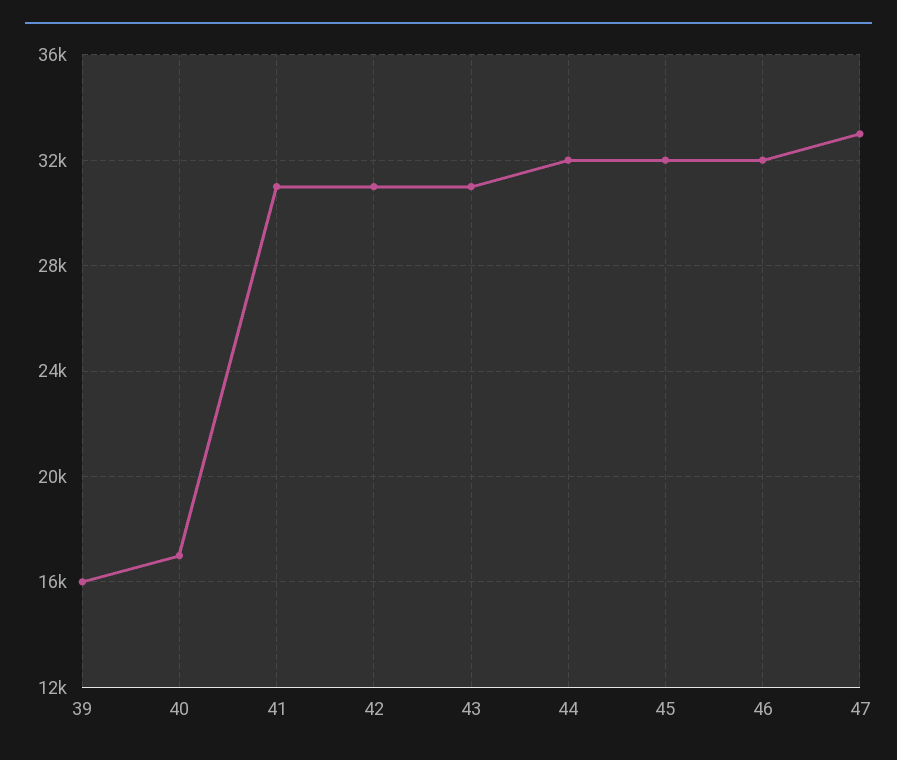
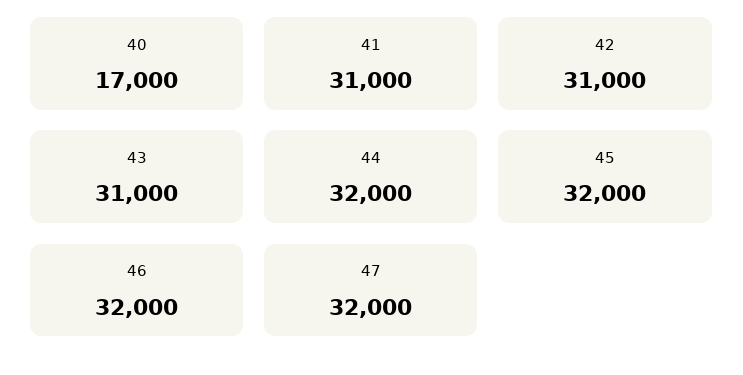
  {
-   "39": 16000,
    "40": 17000,
    "41": 31000,
    "42": 31000,
    "43": 31000,
    "44": 32000,
    "45": 32000,
    "46": 32000,
-   "47": 33000
+   "47": 32000
  }

